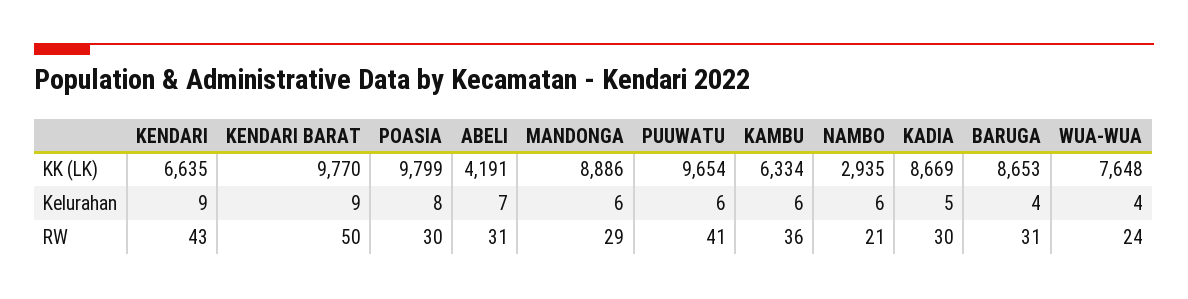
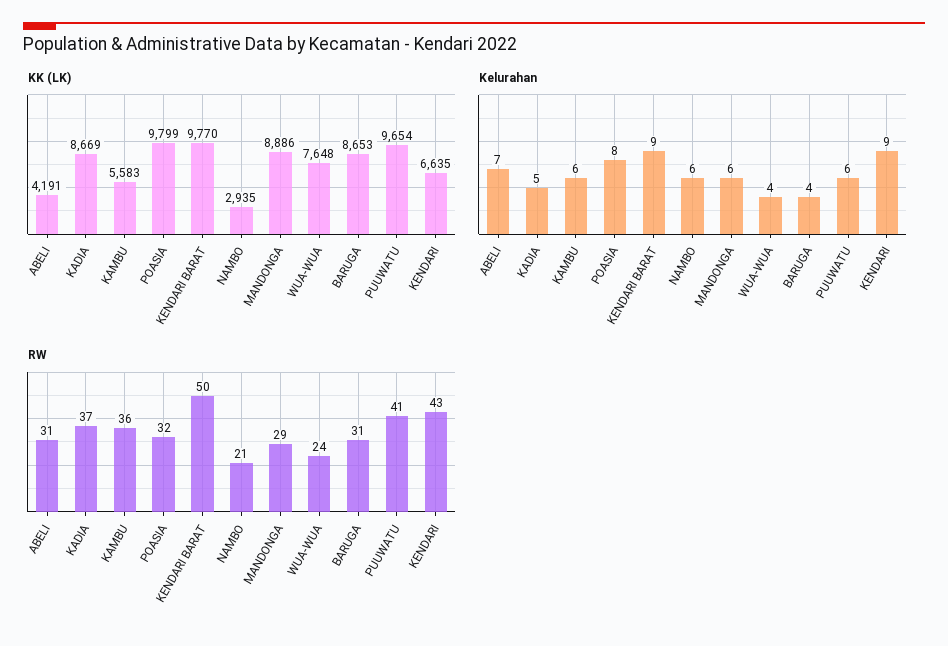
  {
    "KK (LK)": {
      "KENDARI": 6635,
      "KENDARI BARAT": 9770,
      "POASIA": 9799,
      "ABELI": 4191,
      "MANDONGA": 8886,
      "PUUWATU": 9654,
-     "KAMBU": 6334,
+     "KAMBU": 5583,
      "NAMBO": 2935,
      "KADIA": 8669,
      "BARUGA": 8653,
      "WUA-WUA": 7648
    },
    "Kelurahan": {
      "KENDARI": 9,
      "KENDARI BARAT": 9,
      "POASIA": 8,
      "ABELI": 7,
      "MANDONGA": 6,
      "PUUWATU": 6,
      "KAMBU": 6,
      "NAMBO": 6,
      "KADIA": 5,
      "BARUGA": 4,
      "WUA-WUA": 4
    },
    "RW": {
      "KENDARI": 43,
      "KENDARI BARAT": 50,
-     "POASIA": 30,
+     "POASIA": 32,
      "ABELI": 31,
      "MANDONGA": 29,
      "PUUWATU": 41,
      "KAMBU": 36,
      "NAMBO": 21,
-     "KADIA": 30,
+     "KADIA": 37,
      "BARUGA": 31,
      "WUA-WUA": 24
    }
  }

